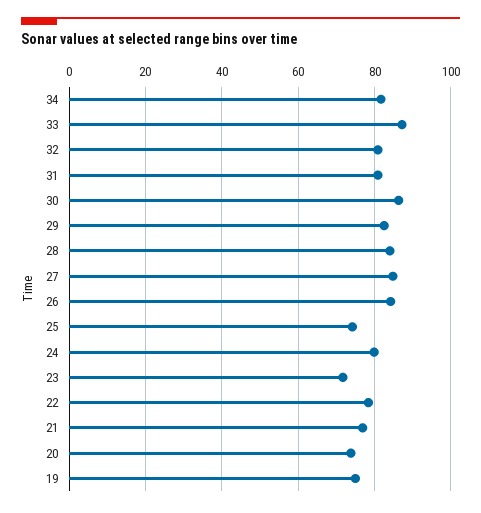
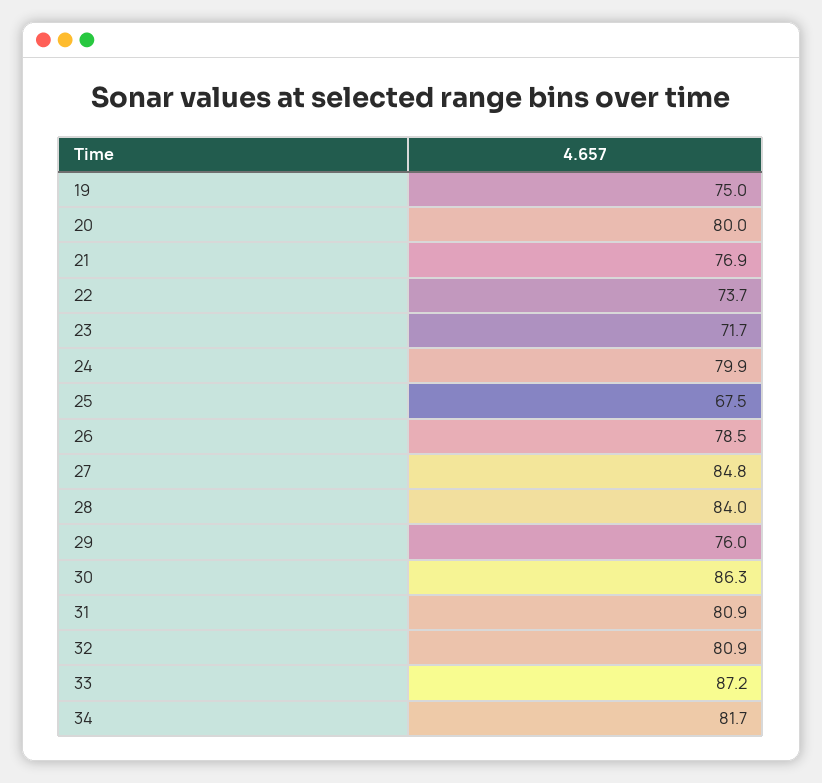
  {
    "34": 81.7,
    "33": 87.2,
    "32": 80.9,
    "31": 80.9,
    "30": 86.3,
-   "29": 82,
+   "29": 76,
    "28": 84,
    "27": 84.8,
-   "26": 84,
+   "26": 78.5,
-   "25": 74,
+   "25": 67.5,
    "24": 79.9,
    "23": 71.7,
-   "22": 78,
+   "22": 73.7,
    "21": 76.9,
-   "20": 74,
+   "20": 80,
    "19": 75
  }

